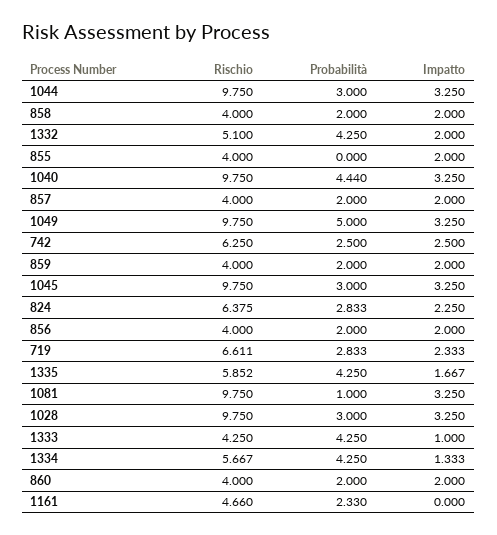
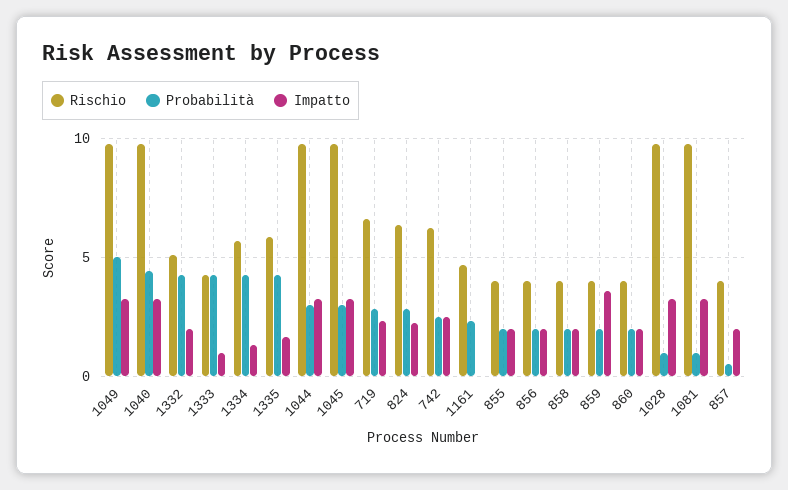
  {
    "Rischio": {
      "1044": 9.75,
      "858": 4,
      "1332": 5.1,
      "855": 4,
      "1040": 9.75,
      "857": 4,
      "1049": 9.75,
      "742": 6.25,
      "859": 4,
      "1045": 9.75,
      "824": 6.375,
      "856": 4,
      "719": 6.611,
      "1335": 5.852,
      "1081": 9.75,
      "1028": 9.75,
      "1333": 4.25,
      "1334": 5.667,
      "860": 4,
      "1161": 4.66
    },
    "Probabilità": {
      "1044": 3,
      "858": 2,
      "1332": 4.25,
-     "855": 0,
+     "855": 2,
      "1040": 4.44,
-     "857": 2,
+     "857": 0.5,
      "1049": 5,
      "742": 2.5,
      "859": 2,
      "1045": 3,
      "824": 2.833,
      "856": 2,
      "719": 2.833,
      "1335": 4.25,
      "1081": 1,
-     "1028": 3,
+     "1028": 1,
      "1333": 4.25,
      "1334": 4.25,
      "860": 2,
      "1161": 2.33
    },
    "Impatto": {
      "1044": 3.25,
      "858": 2,
      "1332": 2,
      "855": 2,
      "1040": 3.25,
      "857": 2,
      "1049": 3.25,
      "742": 2.5,
-     "859": 2,
+     "859": 3.5,
      "1045": 3.25,
      "824": 2.25,
      "856": 2,
      "719": 2.333,
      "1335": 1.667,
      "1081": 3.25,
      "1028": 3.25,
      "1333": 1,
      "1334": 1.333,
      "860": 2,
      "1161": 0
    }
  }

